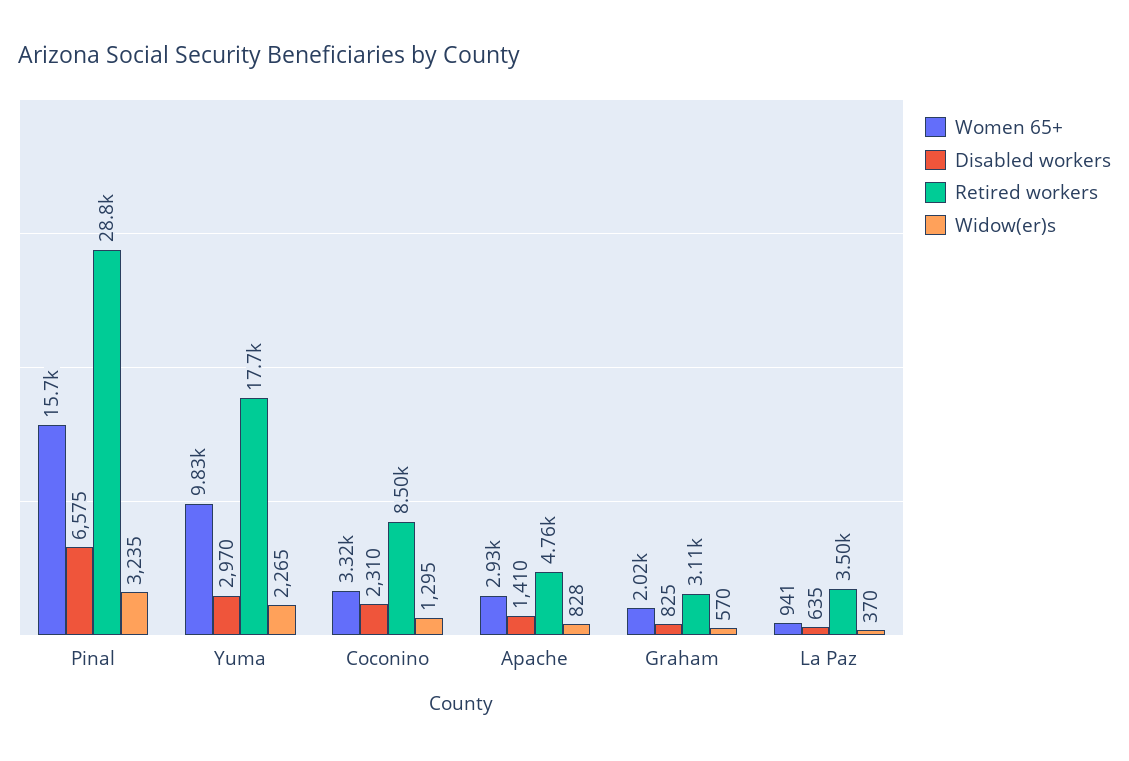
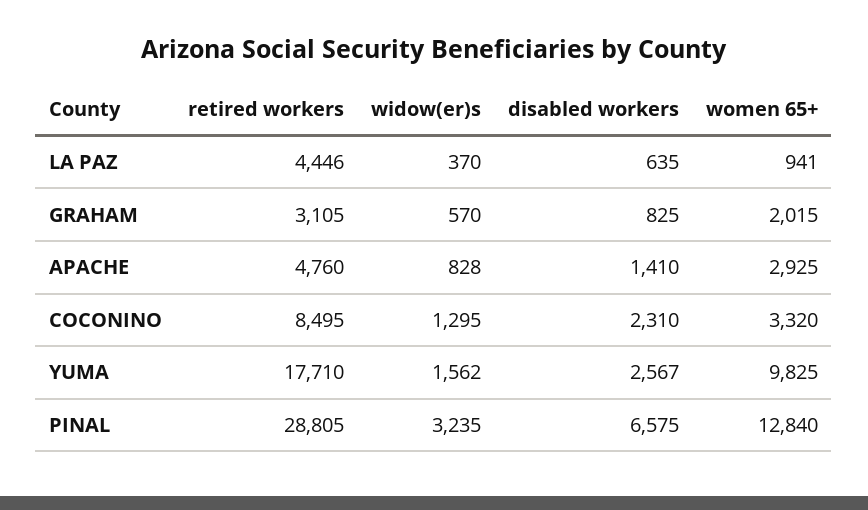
  {
    "Women 65+": {
-     "Pinal": 15700,
+     "Pinal": 12840,
      "Yuma": 9825,
      "Coconino": 3320,
      "Apache": 2925,
      "Graham": 2015,
      "La Paz": 941
    },
    "Disabled workers": {
      "Pinal": 6575,
-     "Yuma": 2970,
+     "Yuma": 2567,
      "Coconino": 2310,
      "Apache": 1410,
      "Graham": 825,
      "La Paz": 635
    },
    "Retired workers": {
      "Pinal": 28805,
      "Yuma": 17710,
      "Coconino": 8495,
      "Apache": 4760,
      "Graham": 3105,
-     "La Paz": 3500
+     "La Paz": 4446
    },
    "Widow(er)s": {
      "Pinal": 3235,
-     "Yuma": 2265,
+     "Yuma": 1562,
      "Coconino": 1295,
      "Apache": 828,
      "Graham": 570,
      "La Paz": 370
    }
  }

